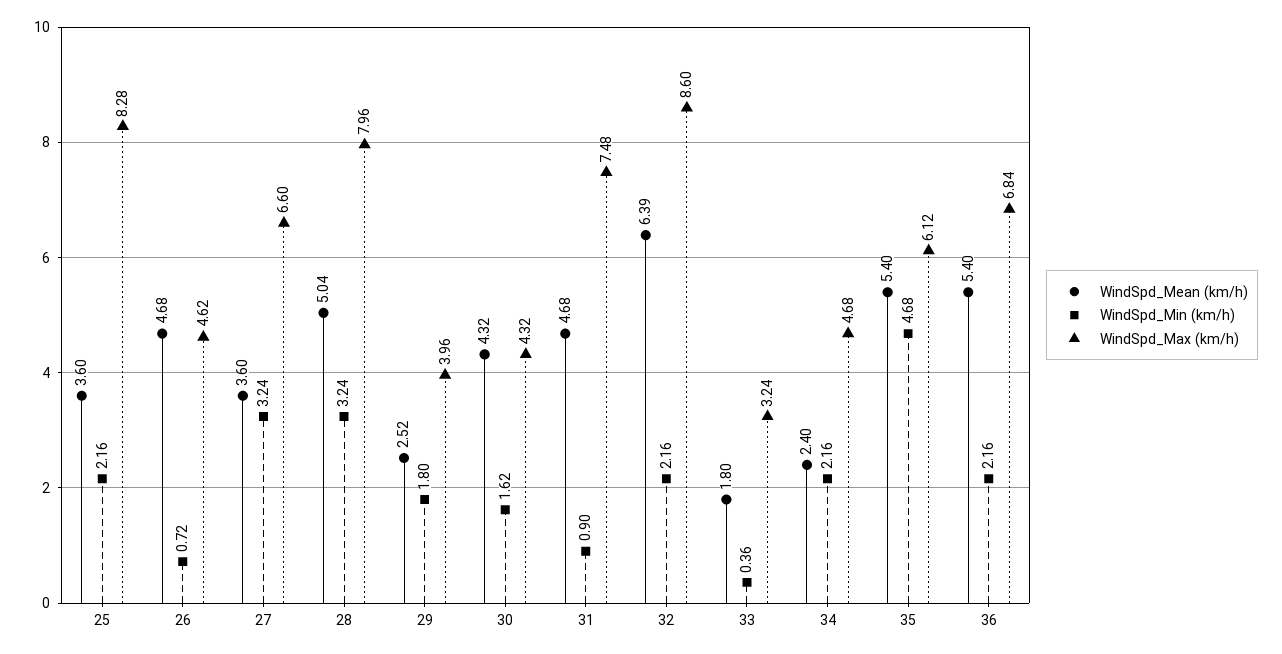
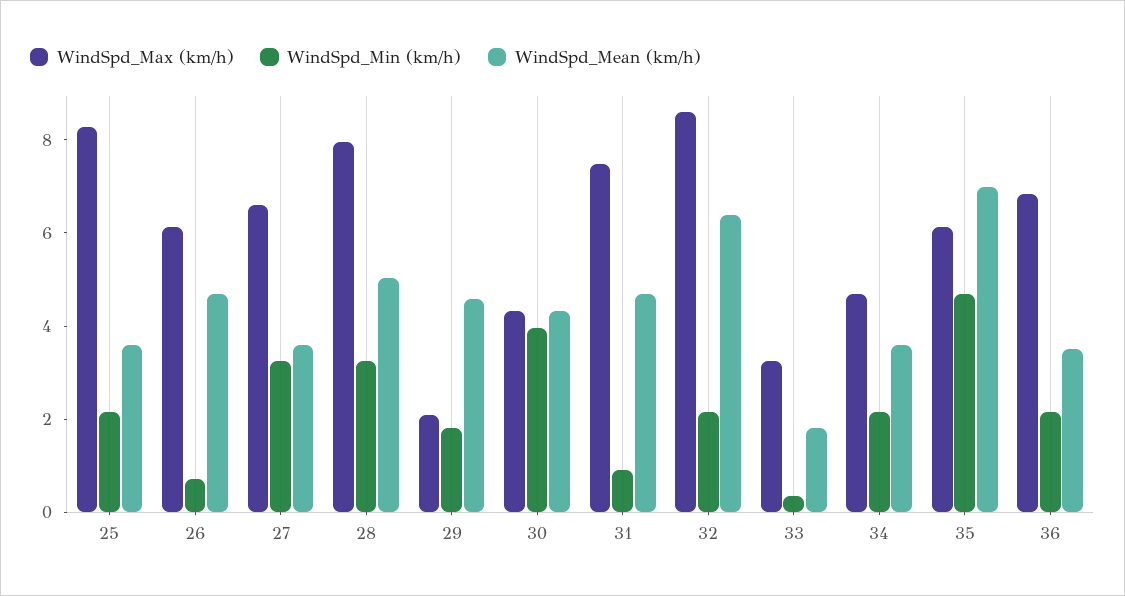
  {
    "WindSpd_Mean (km/h)": {
      "25": 3.6,
      "26": 4.68,
      "27": 3.6,
      "28": 5.04,
-     "29": 2.52,
+     "29": 4.5,
      "30": 4.32,
      "31": 4.68,
      "32": 6.39,
      "33": 1.8,
-     "34": 2.4,
+     "34": 3.5,
-     "35": 5.4,
+     "35": 7,
-     "36": 5.4
+     "36": 3.5
    },
    "WindSpd_Min (km/h)": {
      "25": 2.16,
      "26": 0.72,
      "27": 3.24,
      "28": 3.24,
      "29": 1.8,
-     "30": 1.62,
+     "30": 4,
      "31": 0.9,
      "32": 2.16,
      "33": 0.36,
      "34": 2.16,
      "35": 4.68,
      "36": 2.16
    },
    "WindSpd_Max (km/h)": {
      "25": 8.28,
-     "26": 4.62,
+     "26": 6,
      "27": 6.6,
      "28": 7.96,
-     "29": 3.96,
+     "29": 2,
      "30": 4.32,
      "31": 7.48,
      "32": 8.6,
      "33": 3.24,
      "34": 4.68,
      "35": 6.12,
      "36": 6.84
    }
  }

